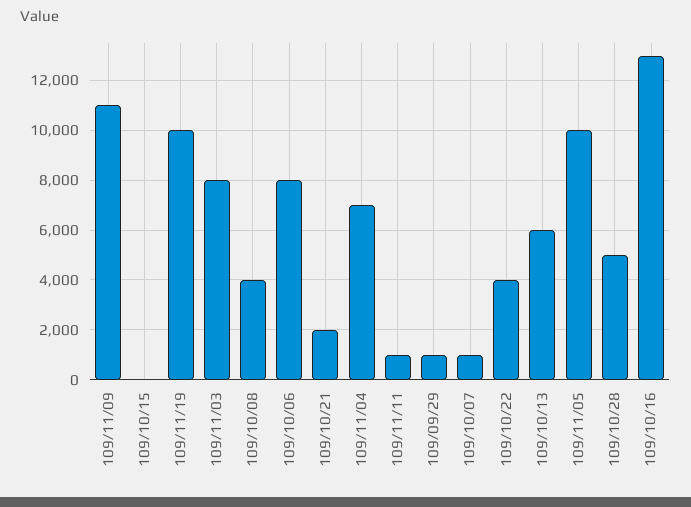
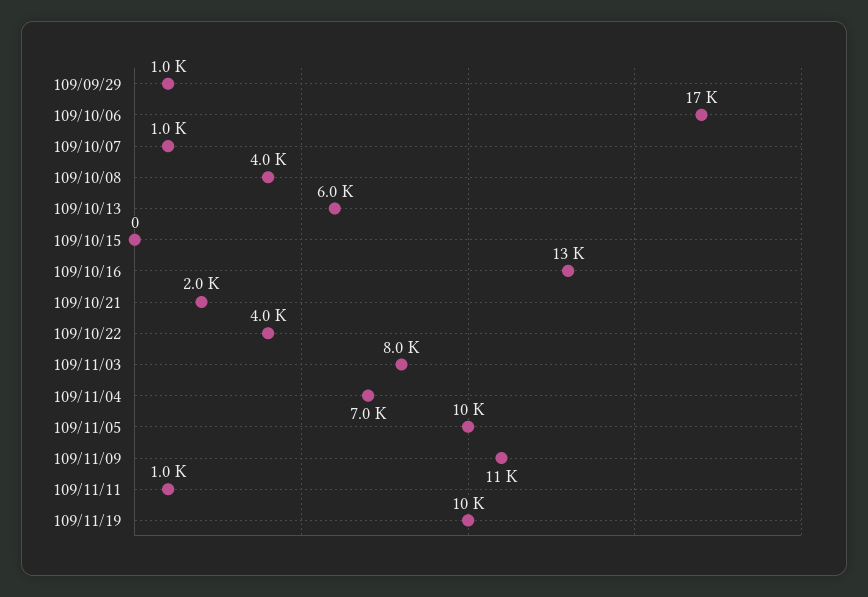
  {
    "109/11/09": 11000,
    "109/10/15": 0,
    "109/11/19": 10000,
    "109/11/03": 8000,
    "109/10/08": 4000,
-   "109/10/06": 8000,
+   "109/10/06": 17000,
    "109/10/21": 2000,
    "109/11/04": 7000,
    "109/11/11": 1000,
    "109/09/29": 1000,
    "109/10/07": 1000,
    "109/10/22": 4000,
    "109/10/13": 6000,
    "109/11/05": 10000,
-   "109/10/28": 5000,
    "109/10/16": 13000
  }

